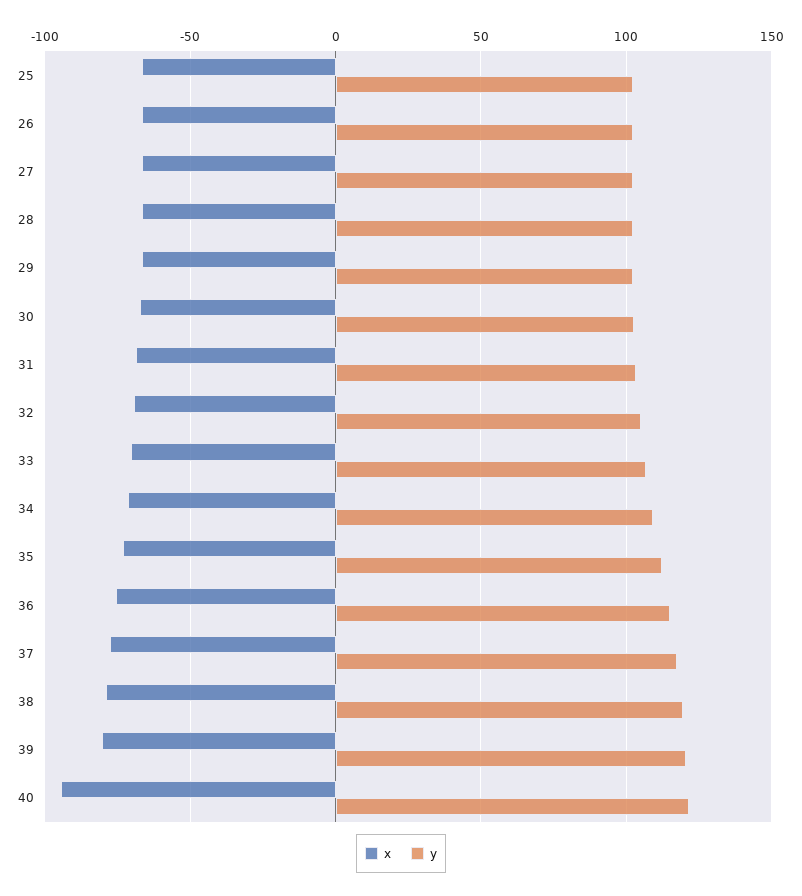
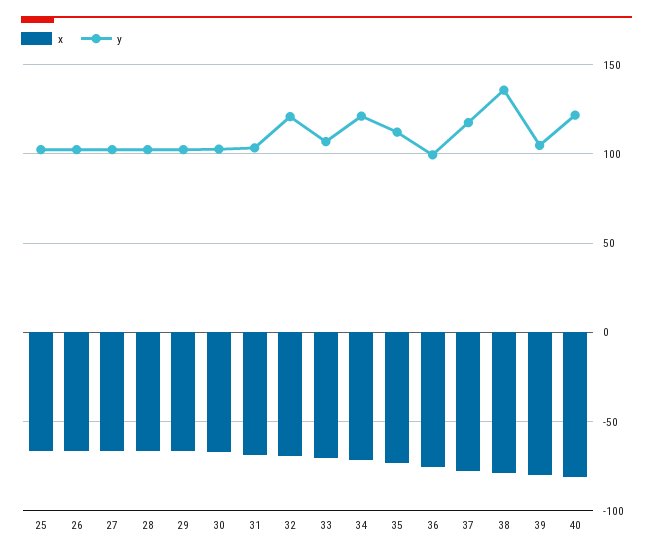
  {
    "x": {
      "25": -65,
      "26": -65,
      "27": -65,
      "28": -65,
      "29": -65,
      "30": -65,
      "31": -70,
      "32": -70,
      "33": -70,
      "34": -70,
      "35": -75,
      "36": -75,
      "37": -80,
      "38": -80,
      "39": -80,
-     "40": -95
+     "40": -80
    },
    "y": {
      "25": 100,
      "26": 100,
      "27": 100,
      "28": 100,
      "29": 100,
      "30": 105,
      "31": 105,
-     "32": 105,
+     "32": 120,
      "33": 105,
-     "34": 110,
+     "34": 120,
      "35": 110,
-     "36": 115,
+     "36": 100,
      "37": 120,
-     "38": 120,
+     "38": 135,
-     "39": 120,
+     "39": 105,
      "40": 120
    }
  }

